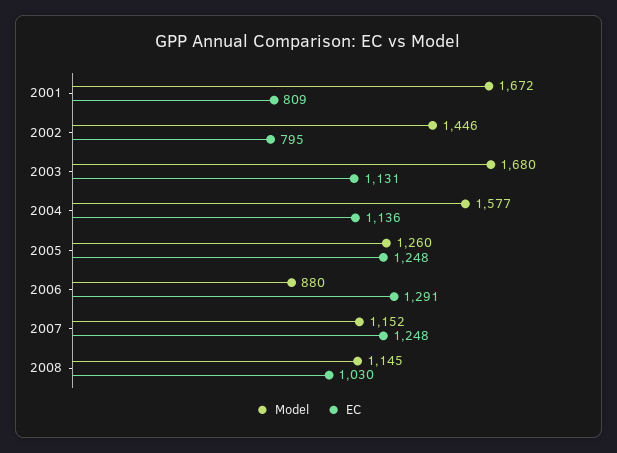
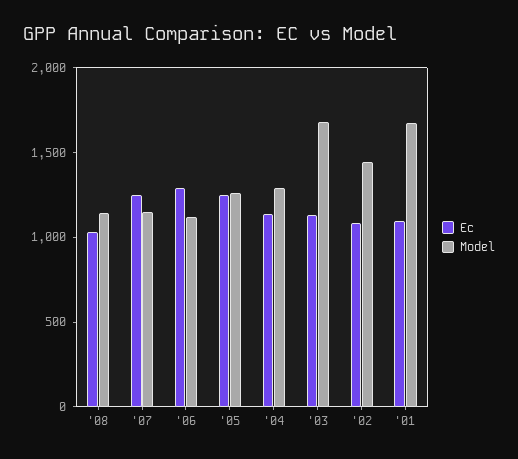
  {
    "Model": {
      "2001": 1672,
      "2002": 1446,
      "2003": 1680,
-     "2004": 1577,
+     "2004": 1300,
      "2005": 1260,
-     "2006": 880,
+     "2006": 1100,
      "2007": 1152,
      "2008": 1145
    },
    "EC": {
-     "2001": 809,
+     "2001": 1100,
-     "2002": 795,
+     "2002": 1100,
      "2003": 1131,
      "2004": 1136,
      "2005": 1248,
      "2006": 1291,
      "2007": 1248,
      "2008": 1030
    }
  }

